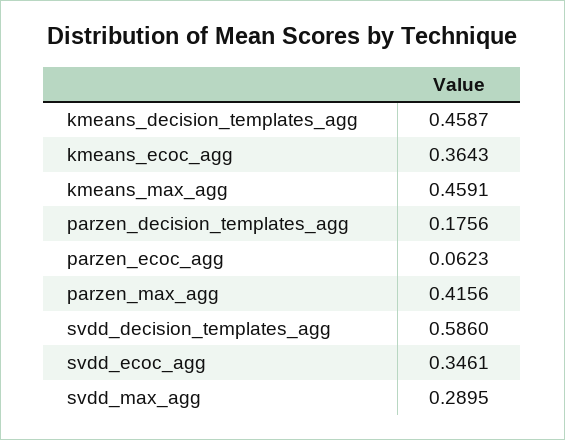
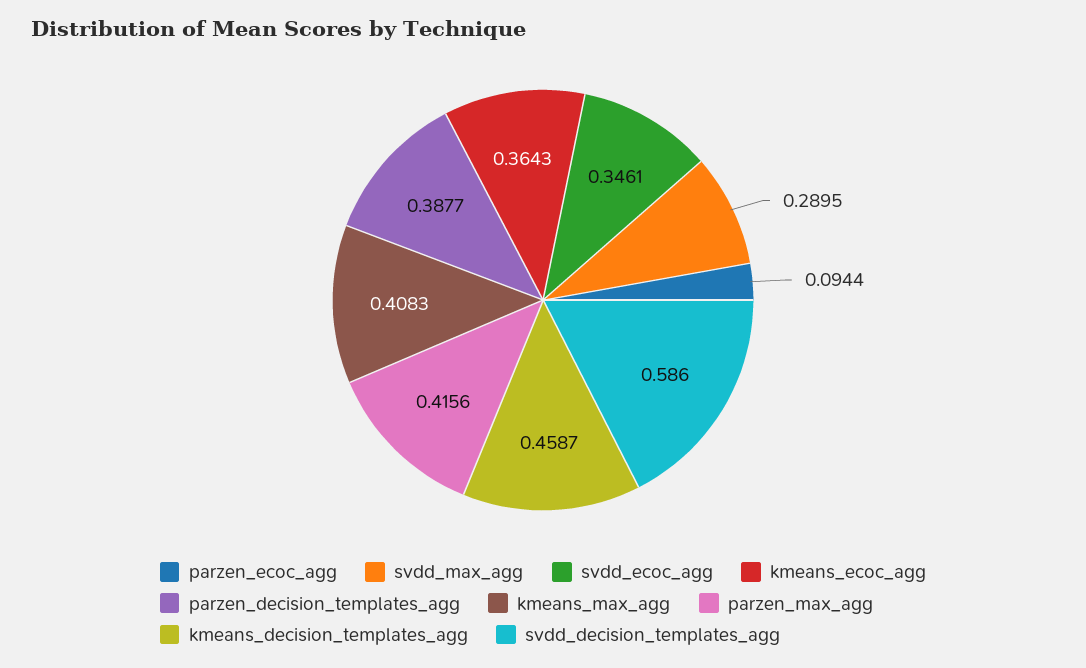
  {
    "kmeans_decision_templates_agg": 0.4587,
    "kmeans_ecoc_agg": 0.3643,
-   "kmeans_max_agg": 0.4591,
+   "kmeans_max_agg": 0.4083,
-   "parzen_decision_templates_agg": 0.1756,
+   "parzen_decision_templates_agg": 0.3877,
-   "parzen_ecoc_agg": 0.0623,
+   "parzen_ecoc_agg": 0.0944,
    "parzen_max_agg": 0.4156,
    "svdd_decision_templates_agg": 0.586,
    "svdd_ecoc_agg": 0.3461,
    "svdd_max_agg": 0.2895
  }

